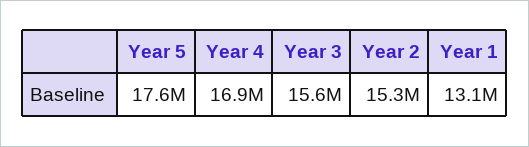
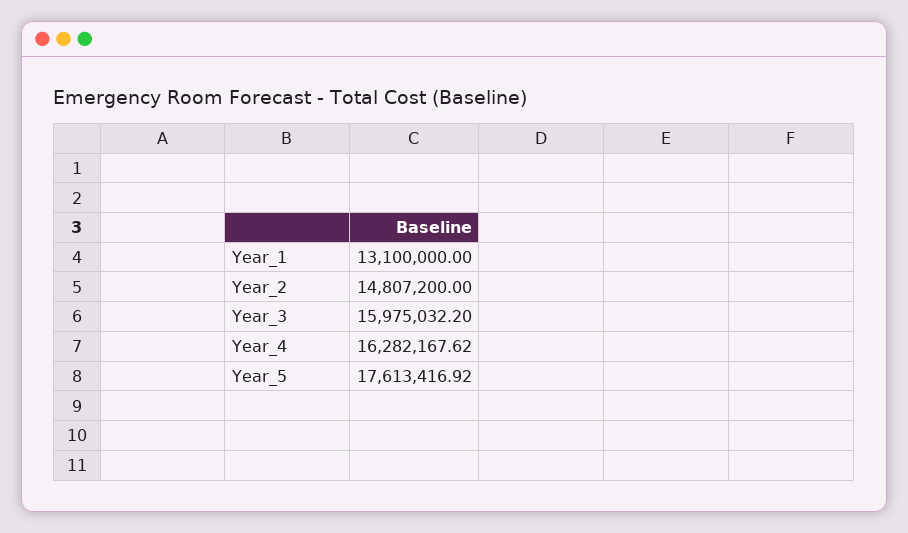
  {
    "Year 5": 17613416.92,
-   "Year 4": 16900000,
+   "Year 4": 16282167.62,
-   "Year 3": 15600000,
+   "Year 3": 15975032.2,
-   "Year 2": 15300000,
+   "Year 2": 14807200,
    "Year 1": 13100000
  }

